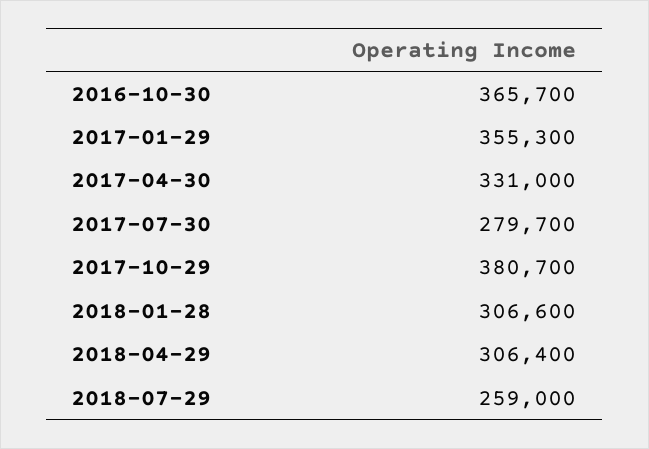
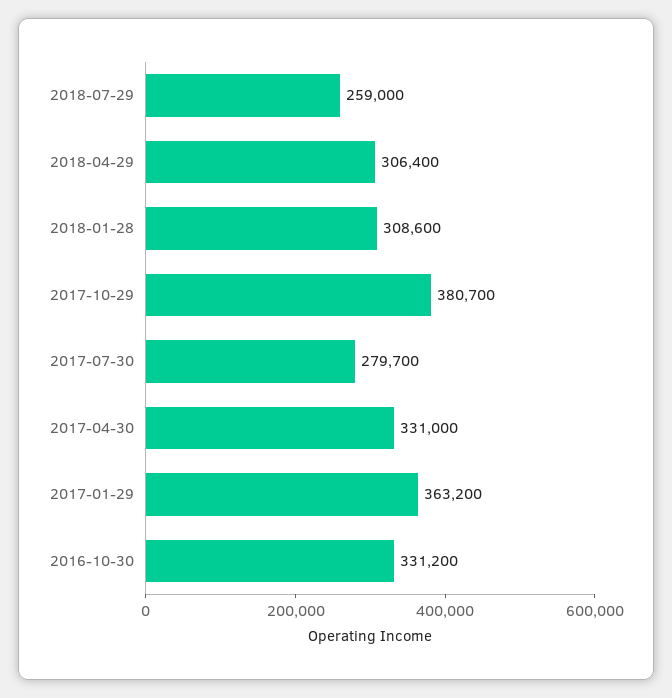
  {
-   "2016-10-30": 365700,
+   "2016-10-30": 331200,
-   "2017-01-29": 355300,
+   "2017-01-29": 363200,
    "2017-04-30": 331000,
    "2017-07-30": 279700,
    "2017-10-29": 380700,
-   "2018-01-28": 306600,
+   "2018-01-28": 308600,
    "2018-04-29": 306400,
    "2018-07-29": 259000
  }

